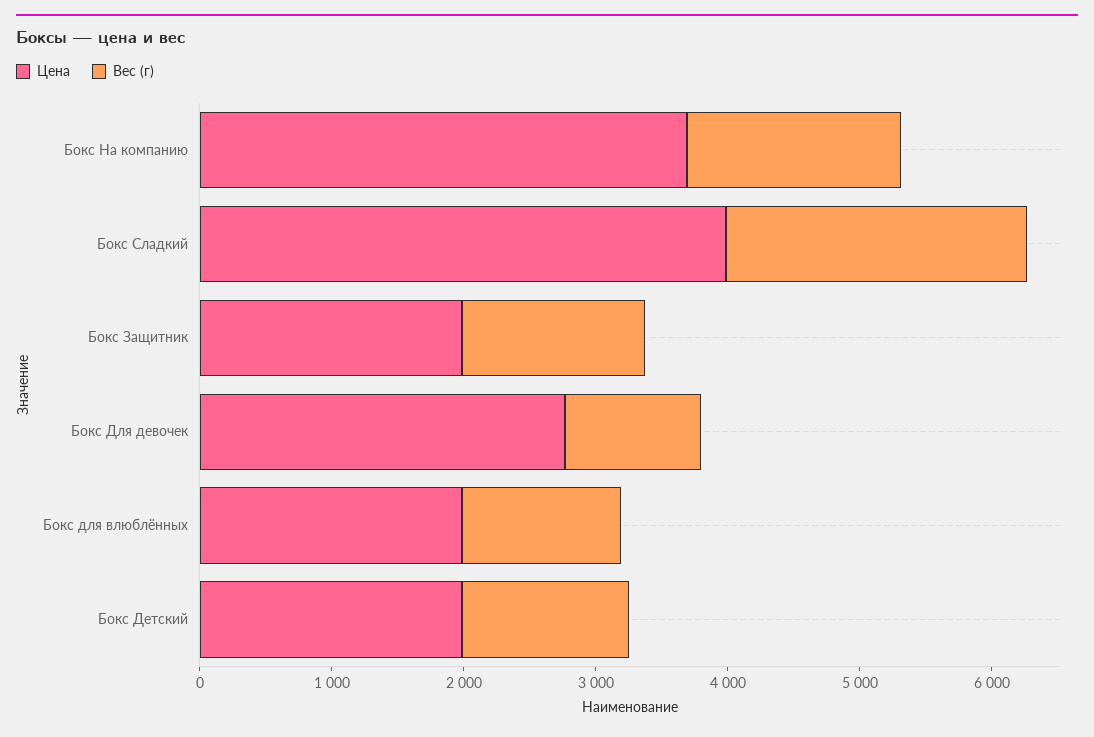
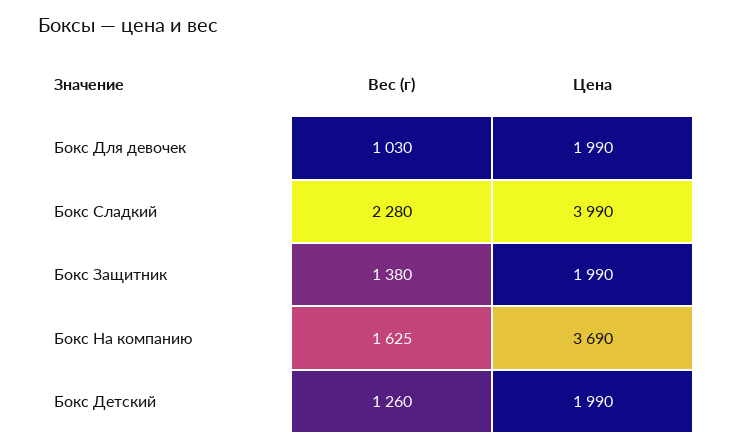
  {
    "Цена": {
      "Бокс На компанию": 3690,
      "Бокс Сладкий": 3990,
      "Бокс Защитник": 1990,
-     "Бокс Для девочек": 2800,
+     "Бокс Для девочек": 1990,
-     "Бокс для влюблённых": 2000,
      "Бокс Детский": 1990
    },
    "Вес (г)": {
      "Бокс На компанию": 1625,
      "Бокс Сладкий": 2280,
      "Бокс Защитник": 1380,
      "Бокс Для девочек": 1030,
-     "Бокс для влюблённых": 1200,
      "Бокс Детский": 1260
    }
  }

